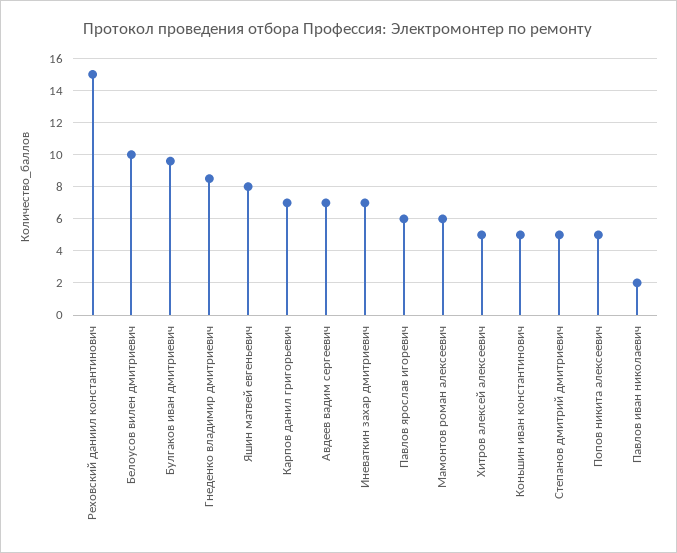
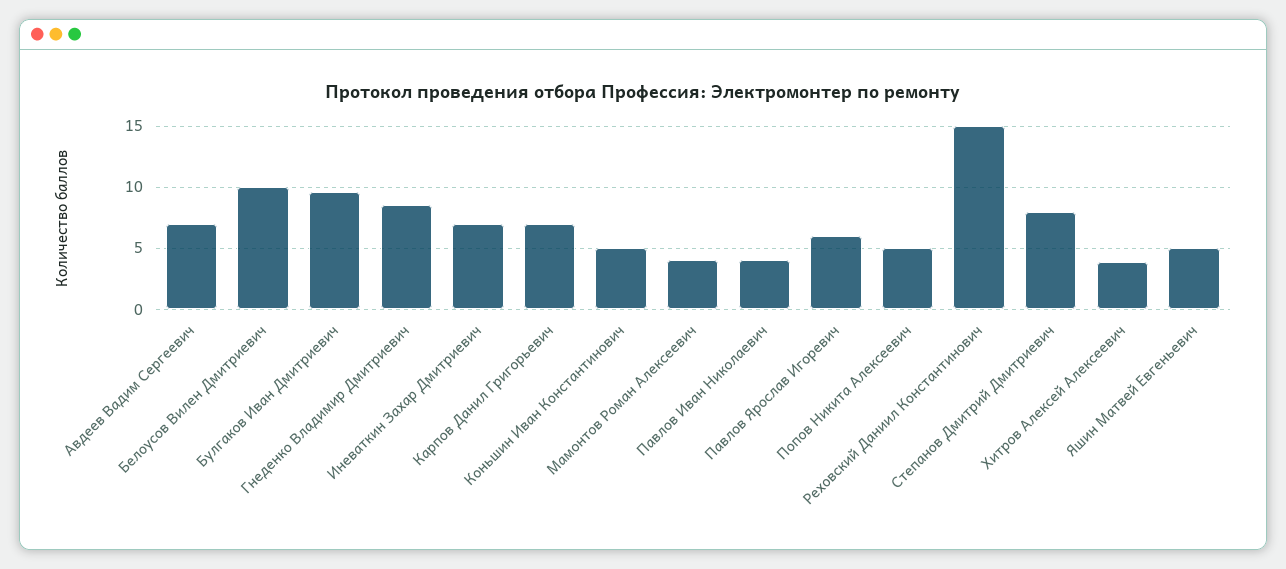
  {
    "Реховский даниил константинович": 15,
    "Белоусов вилен дмитриевич": 10,
    "Булгаков иван дмитриевич": 9.5,
    "Гнеденко владимир дмитриевич": 8.5,
-   "Яшин матвей евгеньевич": 8,
+   "Яшин матвей евгеньевич": 5,
    "Карпов данил григорьевич": 7,
    "Авдеев вадим сергеевич": 7,
    "Иневаткин захар дмитриевич": 7,
    "Павлов ярослав игоревич": 6,
-   "Мамонтов роман алексеевич": 6,
+   "Мамонтов роман алексеевич": 4,
-   "Хитров алексей алексеевич": 5,
+   "Хитров алексей алексеевич": 4,
    "Коньшин иван константинович": 5,
-   "Степанов дмитрий дмитриевич": 5,
+   "Степанов дмитрий дмитриевич": 8,
    "Попов никита алексеевич": 5,
-   "Павлов иван николаевич": 2
+   "Павлов иван николаевич": 4
  }

